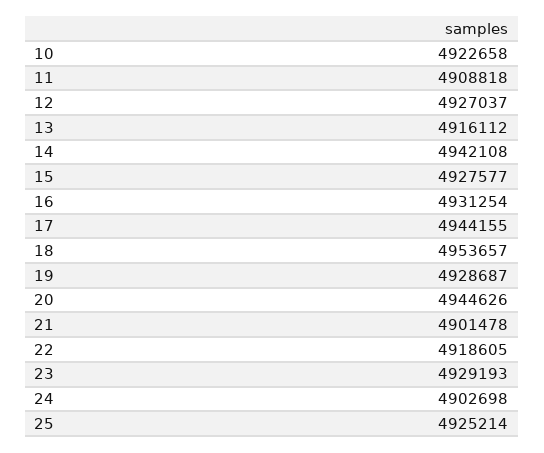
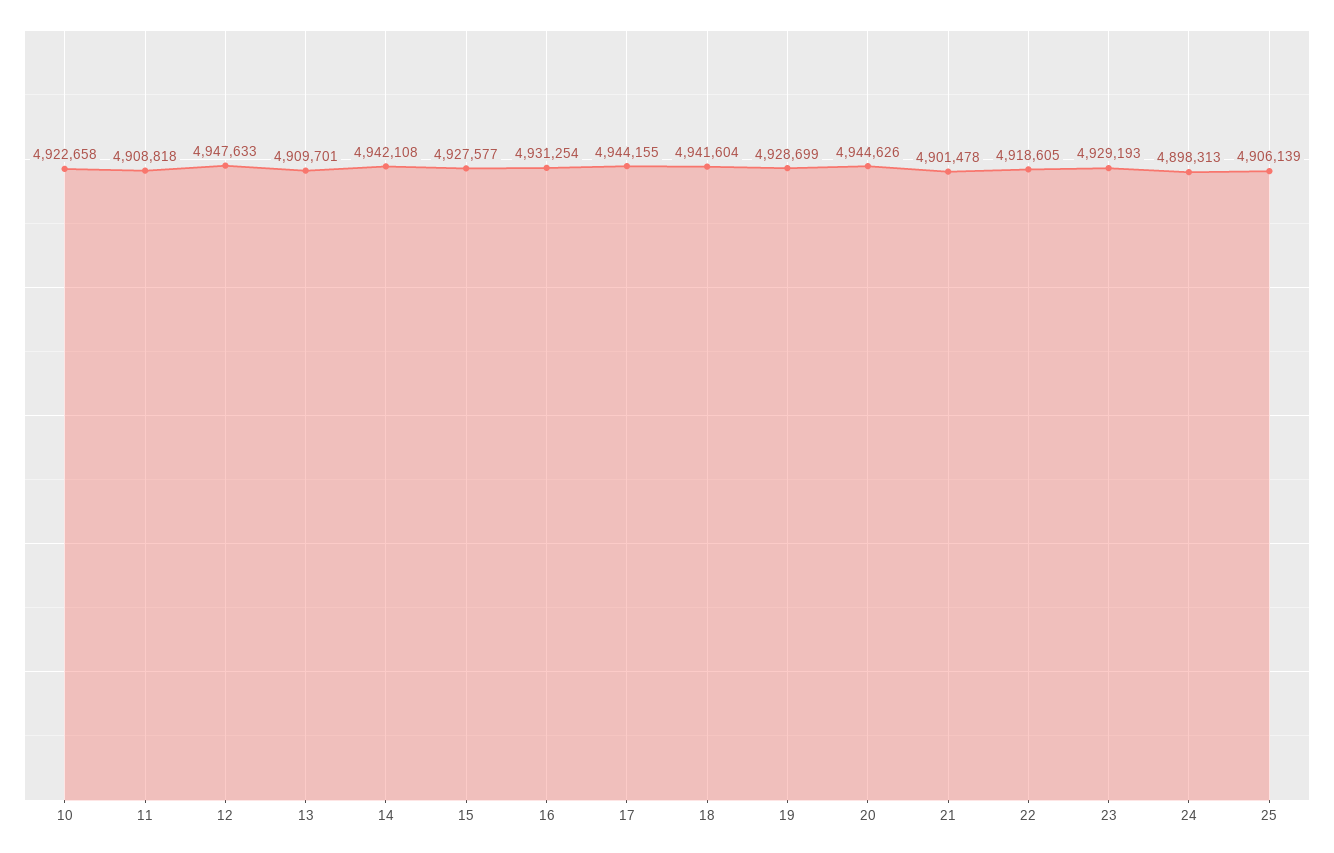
  {
    "10": 4922658,
    "11": 4908818,
-   "12": 4927037,
+   "12": 4947633,
-   "13": 4916112,
+   "13": 4909701,
    "14": 4942108,
    "15": 4927577,
    "16": 4931254,
    "17": 4944155,
-   "18": 4953657,
+   "18": 4941604,
-   "19": 4928687,
+   "19": 4928699,
    "20": 4944626,
    "21": 4901478,
    "22": 4918605,
    "23": 4929193,
-   "24": 4902698,
+   "24": 4898313,
-   "25": 4925214
+   "25": 4906139
  }

